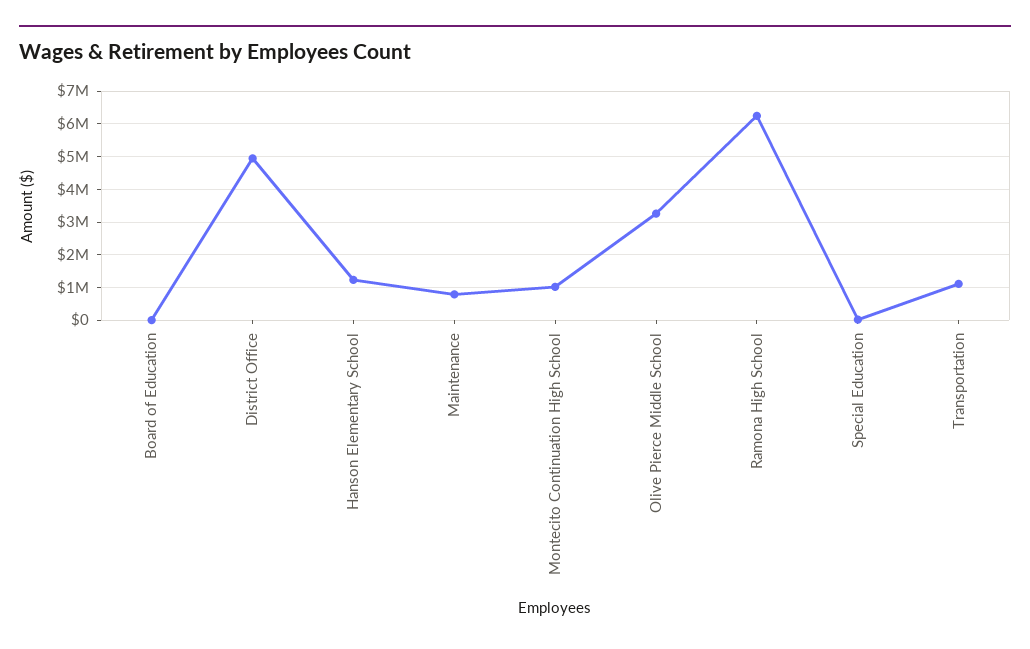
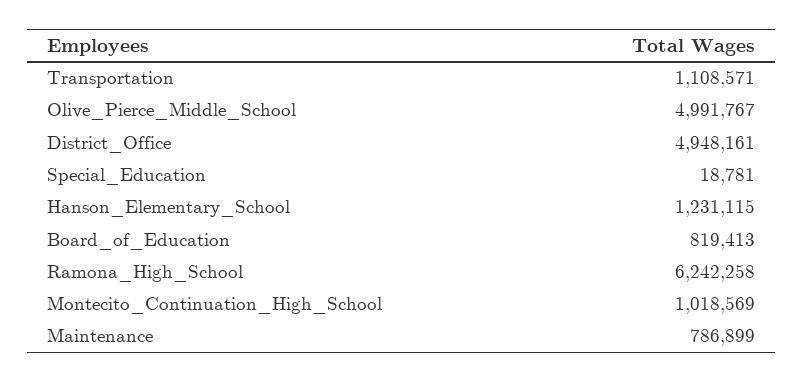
  {
-   "Board of Education": 0,
+   "Board of Education": 819413,
    "District Office": 4948161,
    "Hanson Elementary School": 1231115,
    "Maintenance": 786899,
    "Montecito Continuation High School": 1018569,
-   "Olive Pierce Middle School": 3200000,
+   "Olive Pierce Middle School": 4991767,
    "Ramona High School": 6242258,
    "Special Education": 18781,
    "Transportation": 1108571
  }

